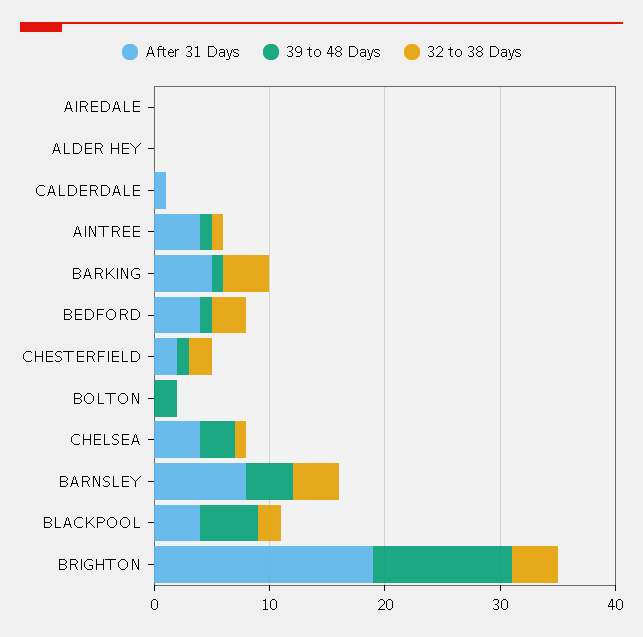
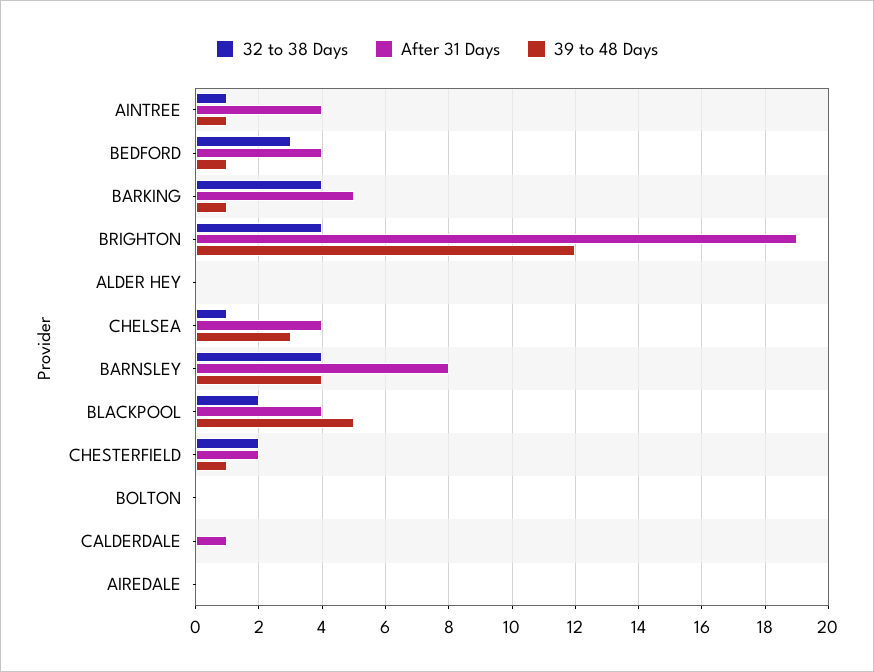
  {
    "After 31 Days": {
      "AIREDALE": 0,
      "ALDER HEY": 0,
      "CALDERDALE": 1,
      "AINTREE": 4,
      "BARKING": 5,
      "BEDFORD": 4,
      "CHESTERFIELD": 2,
      "BOLTON": 0,
      "CHELSEA": 4,
      "BARNSLEY": 8,
      "BLACKPOOL": 4,
      "BRIGHTON": 19
    },
    "39 to 48 Days": {
      "AIREDALE": 0,
      "ALDER HEY": 0,
      "CALDERDALE": 0,
      "AINTREE": 1,
      "BARKING": 1,
      "BEDFORD": 1,
      "CHESTERFIELD": 1,
-     "BOLTON": 2,
+     "BOLTON": 0,
      "CHELSEA": 3,
      "BARNSLEY": 4,
      "BLACKPOOL": 5,
      "BRIGHTON": 12
    },
    "32 to 38 Days": {
      "AIREDALE": 0,
      "ALDER HEY": 0,
      "CALDERDALE": 0,
      "AINTREE": 1,
      "BARKING": 4,
      "BEDFORD": 3,
      "CHESTERFIELD": 2,
      "BOLTON": 0,
      "CHELSEA": 1,
      "BARNSLEY": 4,
      "BLACKPOOL": 2,
      "BRIGHTON": 4
    }
  }

